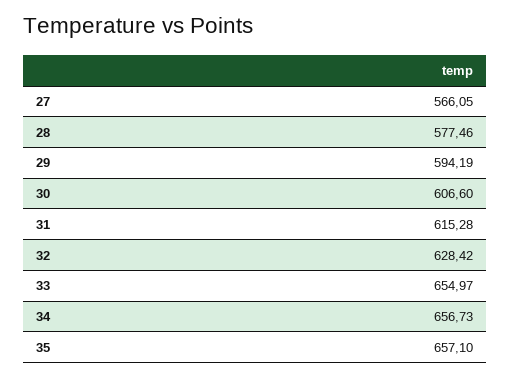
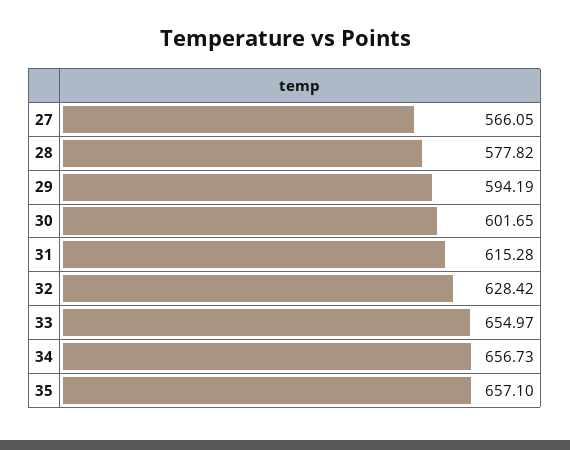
  {
    "27": 566.05,
-   "28": 577.46,
+   "28": 577.82,
    "29": 594.19,
-   "30": 606.6,
+   "30": 601.65,
    "31": 615.28,
    "32": 628.42,
    "33": 654.97,
    "34": 656.73,
    "35": 657.1
  }

